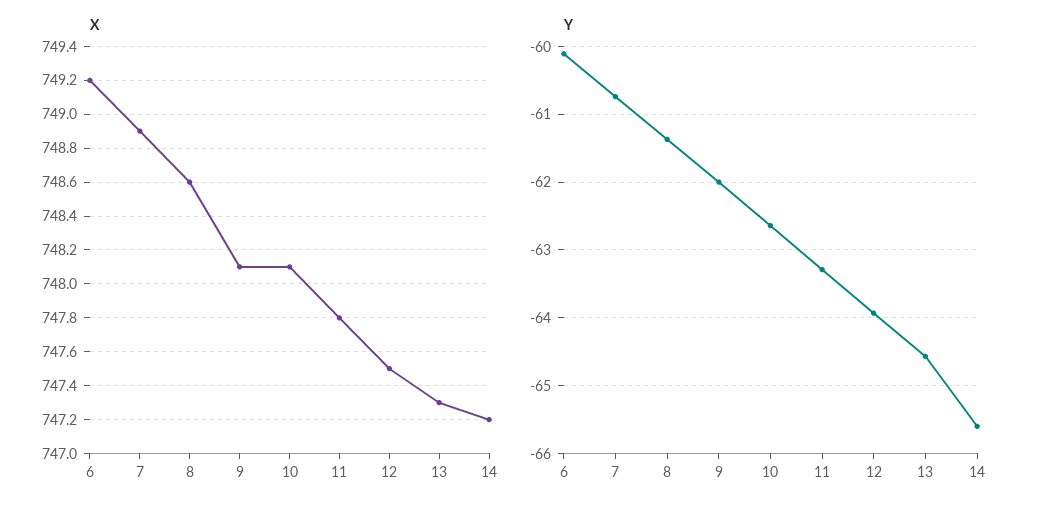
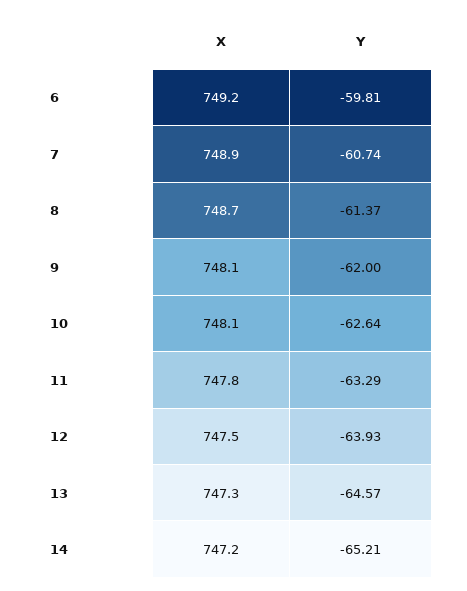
  {
    "X": {
      "6": 749.2,
      "7": 748.9,
-     "8": 748.6,
+     "8": 748.7,
      "9": 748.1,
      "10": 748.1,
      "11": 747.8,
      "12": 747.5,
      "13": 747.3,
      "14": 747.2
    },
    "Y": {
-     "6": -60.1,
+     "6": -59.81,
      "7": -60.74,
      "8": -61.37,
      "9": -62,
      "10": -62.64,
      "11": -63.29,
      "12": -63.93,
      "13": -64.57,
-     "14": -65.6
+     "14": -65.21
    }
  }

